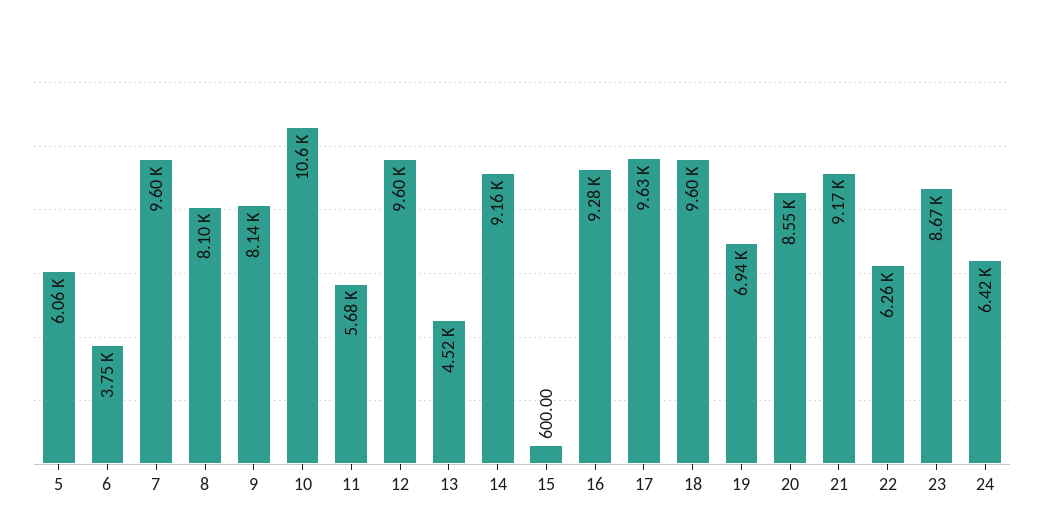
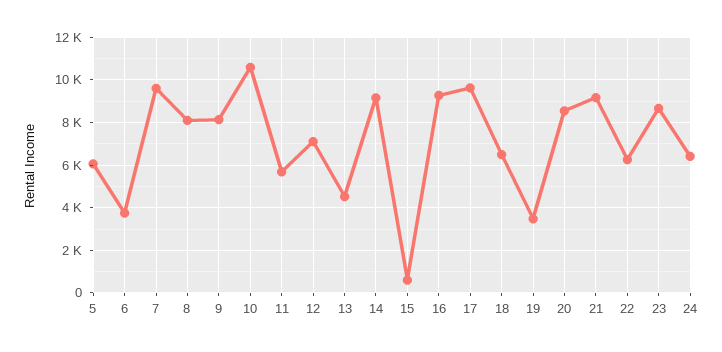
  {
    "5": 6060,
    "6": 3750,
    "7": 9600,
    "8": 8100,
    "9": 8140,
    "10": 10600,
    "11": 5680,
-   "12": 9600,
+   "12": 7000,
    "13": 4520,
    "14": 9160,
    "15": 600,
    "16": 9280,
    "17": 9630,
-   "18": 9600,
+   "18": 6500,
-   "19": 6940,
+   "19": 3500,
    "20": 8550,
    "21": 9170,
    "22": 6260,
    "23": 8670,
    "24": 6420
  }

